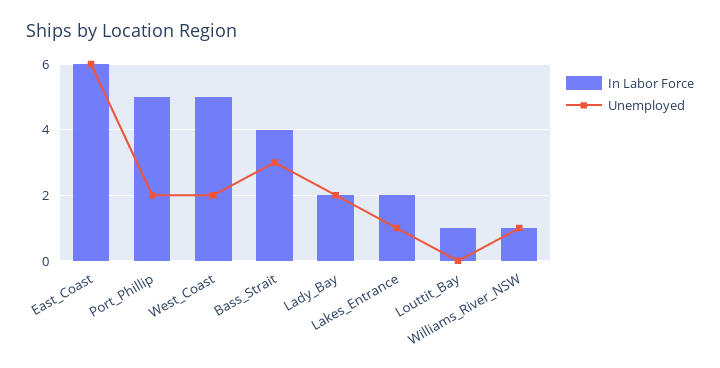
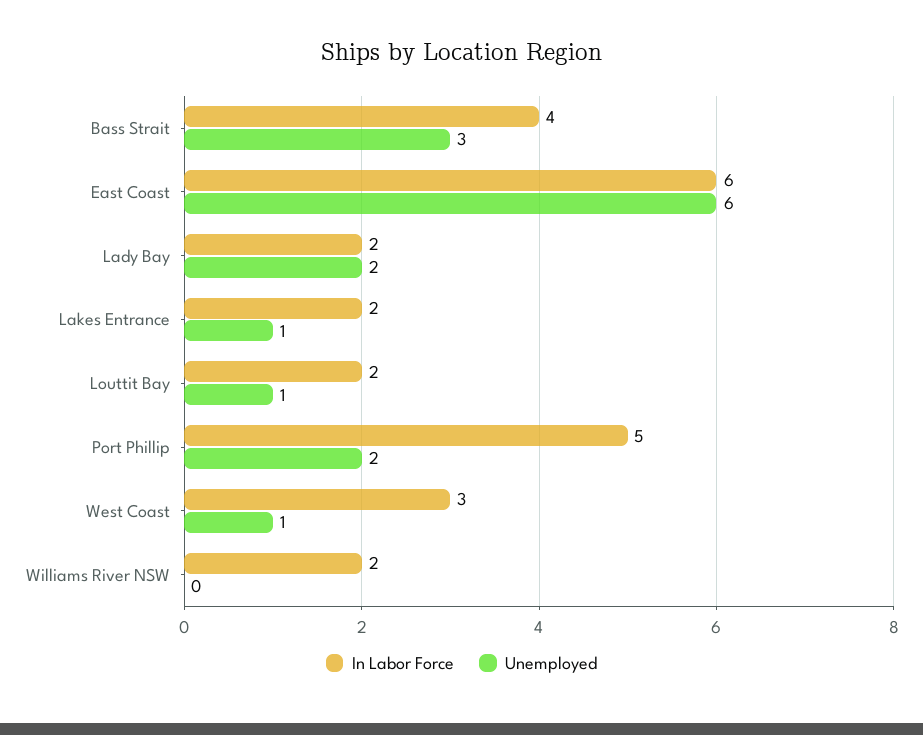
  {
    "In Labor Force": {
      "East_Coast": 6,
      "Port_Phillip": 5,
-     "West_Coast": 5,
+     "West_Coast": 3,
      "Bass_Strait": 4,
      "Lady_Bay": 2,
      "Lakes_Entrance": 2,
-     "Louttit_Bay": 1,
+     "Louttit_Bay": 2,
-     "Williams_River_NSW": 1
+     "Williams_River_NSW": 2
    },
    "Unemployed": {
      "East_Coast": 6,
      "Port_Phillip": 2,
-     "West_Coast": 2,
+     "West_Coast": 1,
      "Bass_Strait": 3,
      "Lady_Bay": 2,
      "Lakes_Entrance": 1,
-     "Louttit_Bay": 0,
+     "Louttit_Bay": 1,
-     "Williams_River_NSW": 1
+     "Williams_River_NSW": 0
    }
  }

